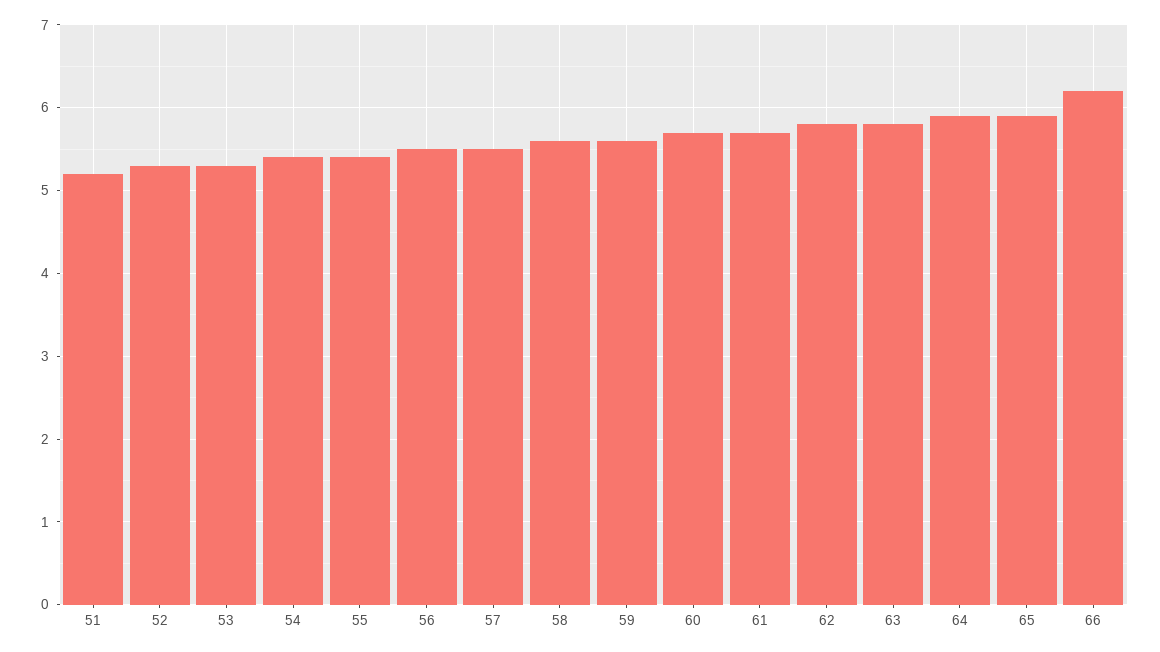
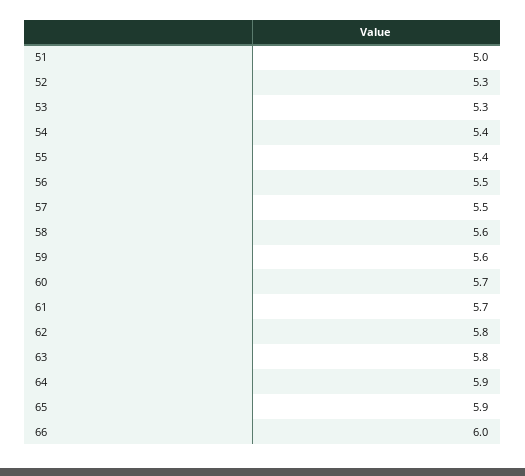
  {
-   "51": 5.2,
+   "51": 5,
    "52": 5.3,
    "53": 5.3,
    "54": 5.4,
    "55": 5.4,
    "56": 5.5,
    "57": 5.5,
    "58": 5.6,
    "59": 5.6,
    "60": 5.7,
    "61": 5.7,
    "62": 5.8,
    "63": 5.8,
    "64": 5.9,
    "65": 5.9,
-   "66": 6.2
+   "66": 6
  }

